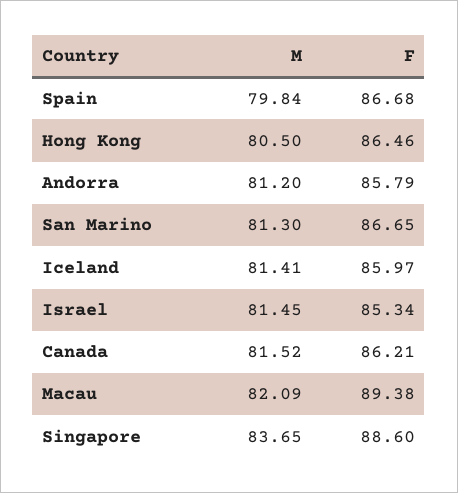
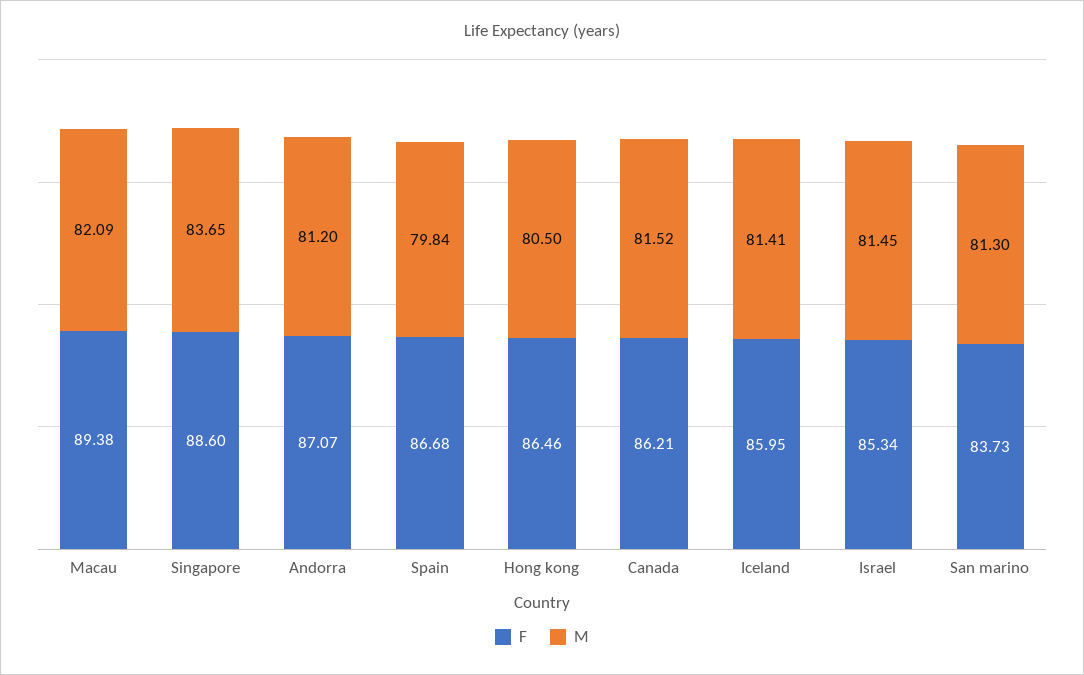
  {
    "M": {
      "Spain": 79.84,
      "Hong Kong": 80.5,
      "Andorra": 81.2,
      "San Marino": 81.3,
      "Iceland": 81.41,
      "Israel": 81.45,
      "Canada": 81.52,
      "Macau": 82.09,
      "Singapore": 83.65
    },
    "F": {
      "Spain": 86.68,
      "Hong Kong": 86.46,
-     "Andorra": 85.79,
+     "Andorra": 87.07,
-     "San Marino": 86.65,
+     "San Marino": 83.73,
-     "Iceland": 85.97,
+     "Iceland": 85.95,
      "Israel": 85.34,
      "Canada": 86.21,
      "Macau": 89.38,
      "Singapore": 88.6
    }
  }

